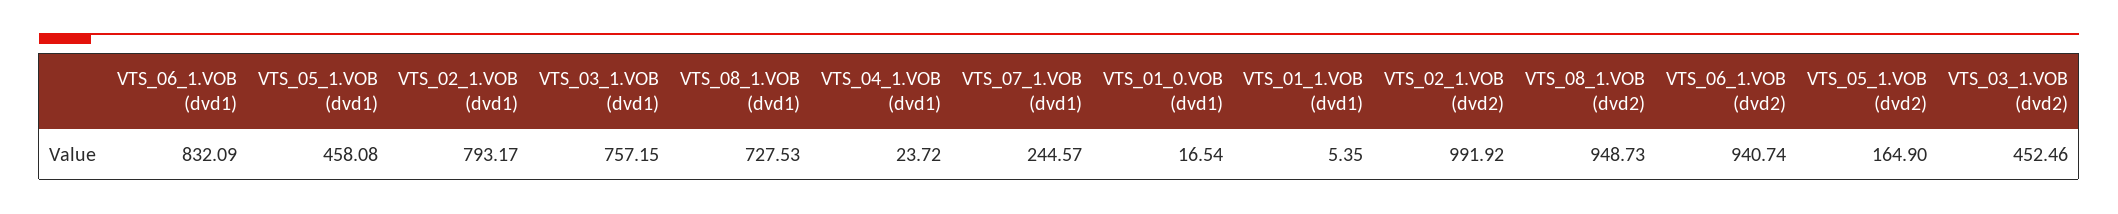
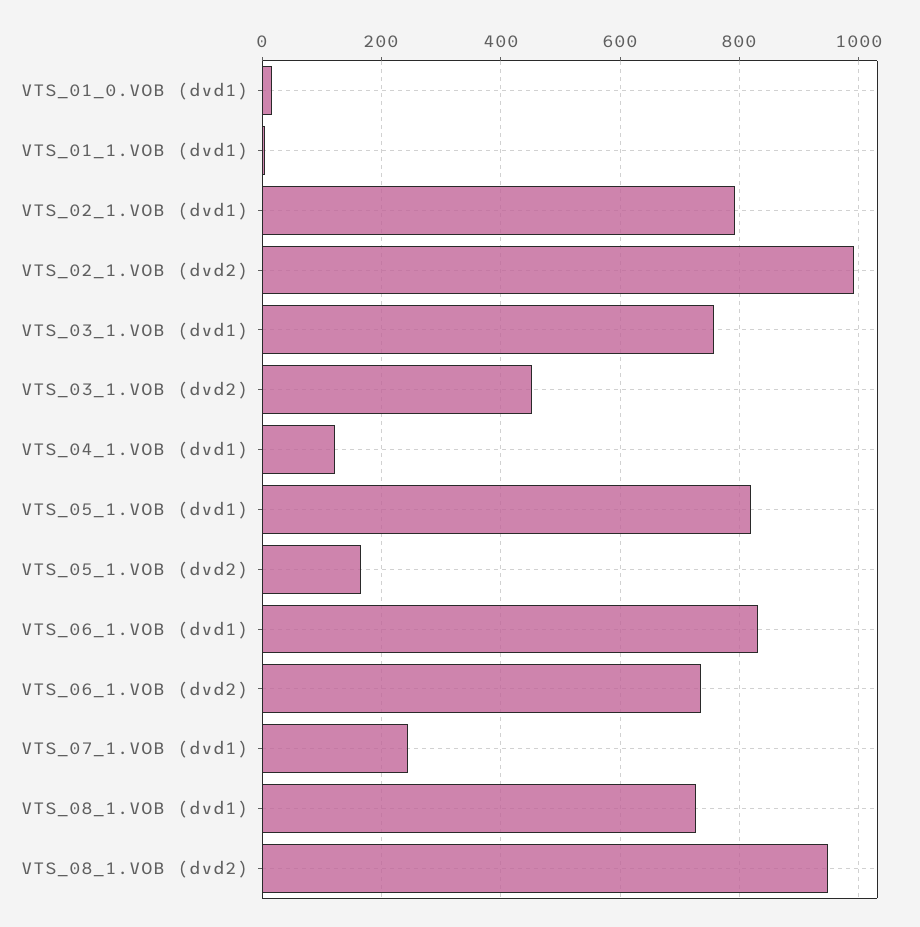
  {
    "VTS_06_1.VOB (dvd1)": 832.09,
-   "VTS_05_1.VOB (dvd1)": 458.08,
+   "VTS_05_1.VOB (dvd1)": 820,
    "VTS_02_1.VOB (dvd1)": 793.17,
    "VTS_03_1.VOB (dvd1)": 757.15,
    "VTS_08_1.VOB (dvd1)": 727.53,
-   "VTS_04_1.VOB (dvd1)": 23.72,
+   "VTS_04_1.VOB (dvd1)": 120,
    "VTS_07_1.VOB (dvd1)": 244.57,
    "VTS_01_0.VOB (dvd1)": 16.54,
    "VTS_01_1.VOB (dvd1)": 5.35,
    "VTS_02_1.VOB (dvd2)": 991.92,
    "VTS_08_1.VOB (dvd2)": 948.73,
-   "VTS_06_1.VOB (dvd2)": 940.74,
+   "VTS_06_1.VOB (dvd2)": 740,
    "VTS_05_1.VOB (dvd2)": 164.9,
    "VTS_03_1.VOB (dvd2)": 452.46
  }

